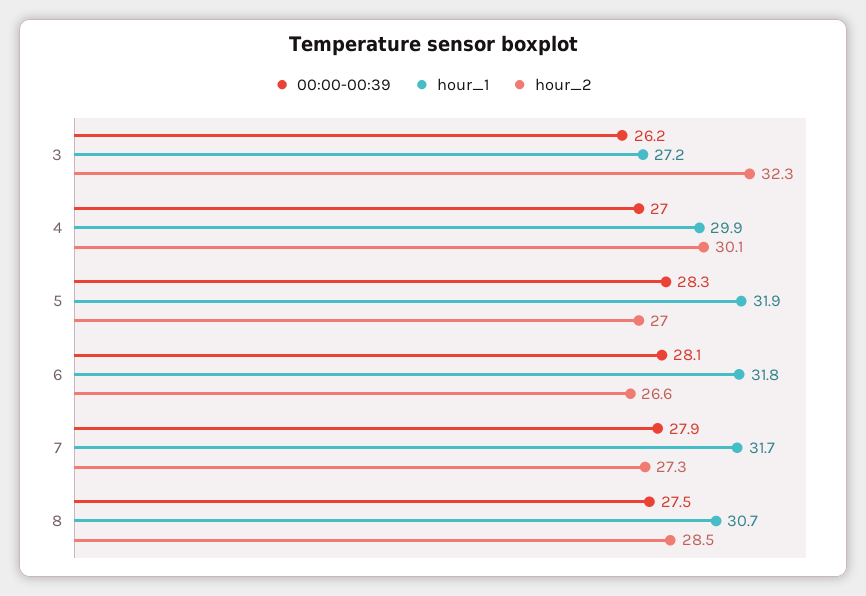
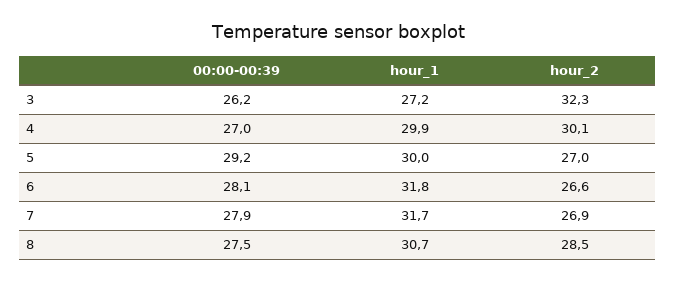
  {
    "00:00-00:39": {
      "3": 26.2,
      "4": 27,
-     "5": 28.3,
+     "5": 29.2,
      "6": 28.1,
      "7": 27.9,
      "8": 27.5
    },
    "hour_1": {
      "3": 27.2,
      "4": 29.9,
-     "5": 31.9,
+     "5": 30,
      "6": 31.8,
      "7": 31.7,
      "8": 30.7
    },
    "hour_2": {
      "3": 32.3,
      "4": 30.1,
      "5": 27,
      "6": 26.6,
-     "7": 27.3,
+     "7": 26.9,
      "8": 28.5
    }
  }

